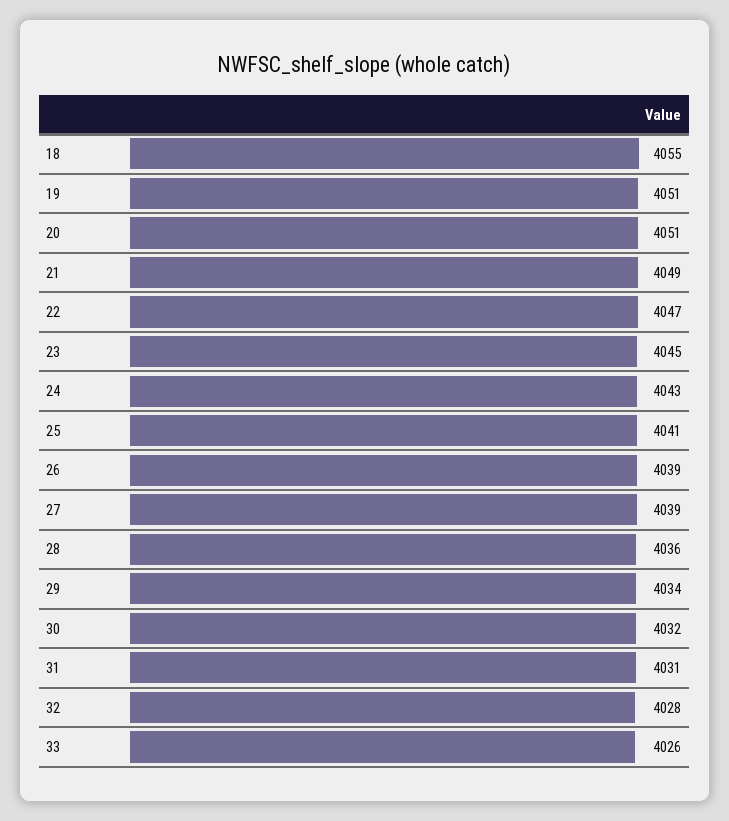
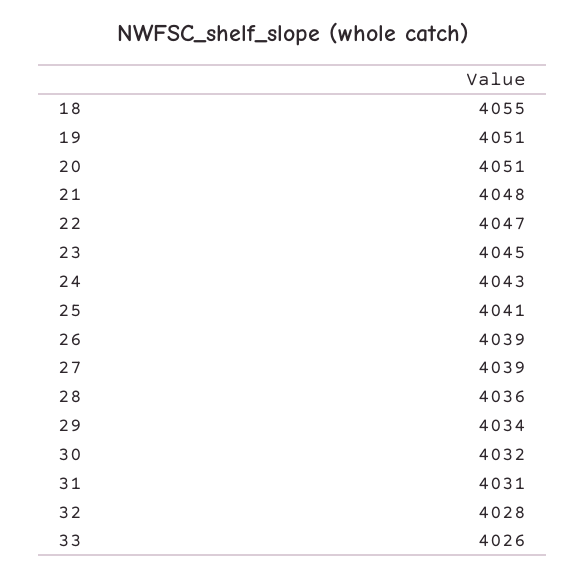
  {
    "18": 4055,
    "19": 4051,
    "20": 4051,
-   "21": 4049,
+   "21": 4048,
    "22": 4047,
    "23": 4045,
    "24": 4043,
    "25": 4041,
    "26": 4039,
    "27": 4039,
    "28": 4036,
    "29": 4034,
    "30": 4032,
    "31": 4031,
    "32": 4028,
    "33": 4026
  }

